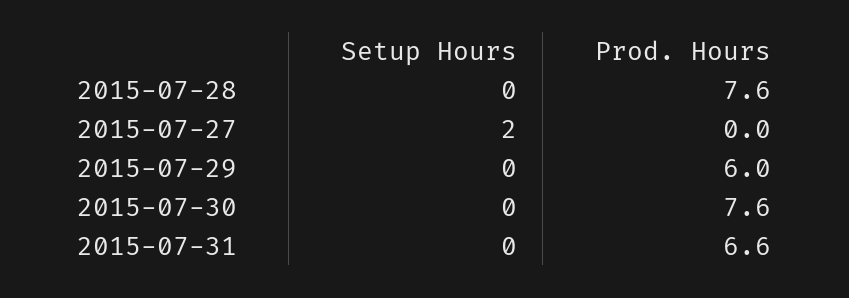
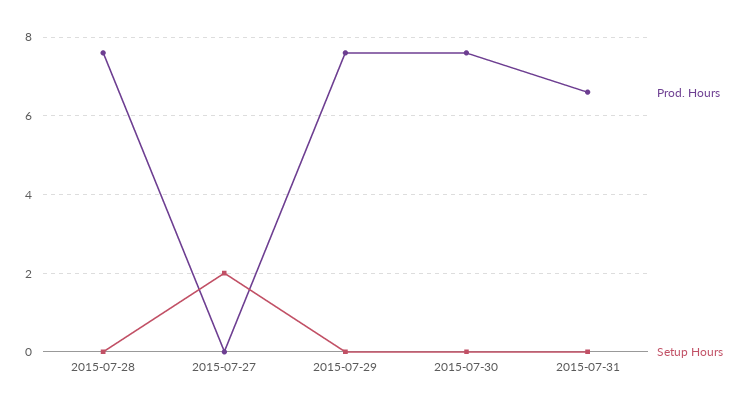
  {
    "Setup Hours": {
      "2015-07-28": 0,
      "2015-07-27": 2,
      "2015-07-29": 0,
      "2015-07-30": 0,
      "2015-07-31": 0
    },
    "Prod. Hours": {
      "2015-07-28": 7.6,
      "2015-07-27": 0,
-     "2015-07-29": 6,
+     "2015-07-29": 7.5,
      "2015-07-30": 7.6,
      "2015-07-31": 6.6
    }
  }

